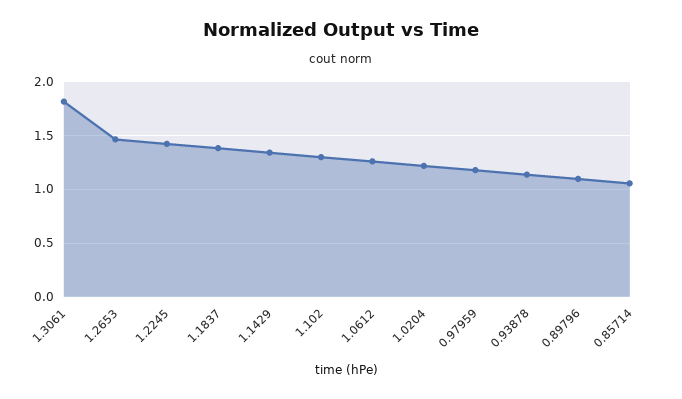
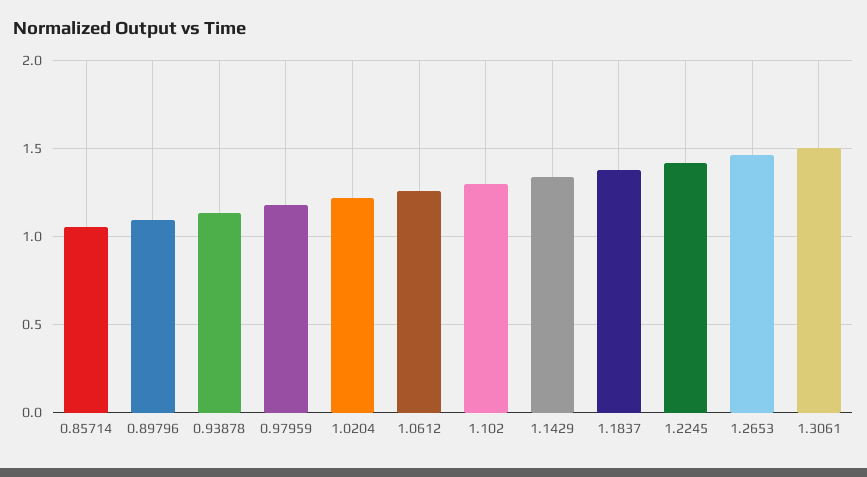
  {
-   "1.3061": 1.8,
+   "1.3061": 1.5,
    "1.2653": 1.45,
    "1.2245": 1.4,
    "1.1837": 1.4,
    "1.1429": 1.35,
    "1.102": 1.3,
    "1.0612": 1.25,
    "1.0204": 1.2,
    "0.97959": 1.2,
    "0.93878": 1.15,
    "0.89796": 1.1,
    "0.85714": 1.05
  }

